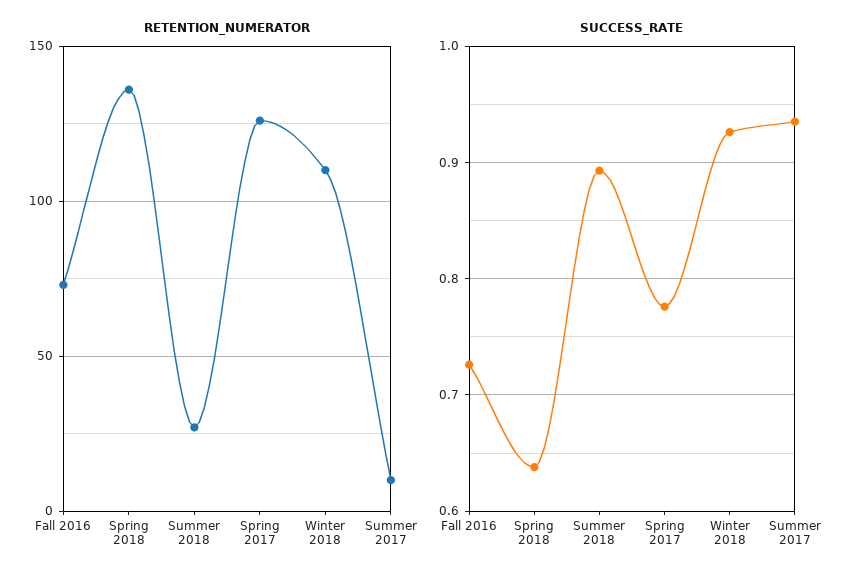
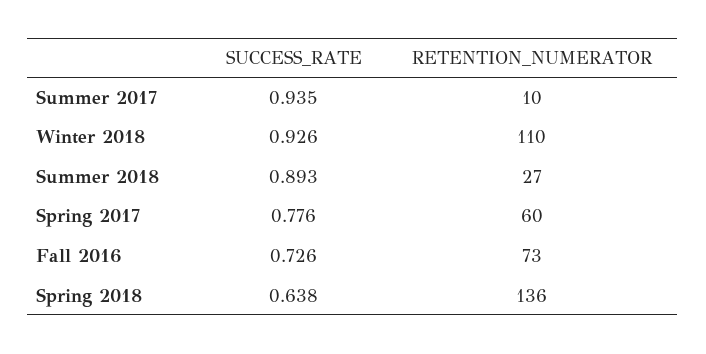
  {
    "RETENTION_NUMERATOR": {
      "Fall 2016": 73,
      "Spring 2018": 136,
      "Summer 2018": 27,
-     "Spring 2017": 125,
+     "Spring 2017": 60,
      "Winter 2018": 110,
      "Summer 2017": 10
    },
    "SUCCESS_RATE": {
      "Fall 2016": 0.726,
      "Spring 2018": 0.638,
      "Summer 2018": 0.893,
      "Spring 2017": 0.776,
      "Winter 2018": 0.926,
      "Summer 2017": 0.935
    }
  }

